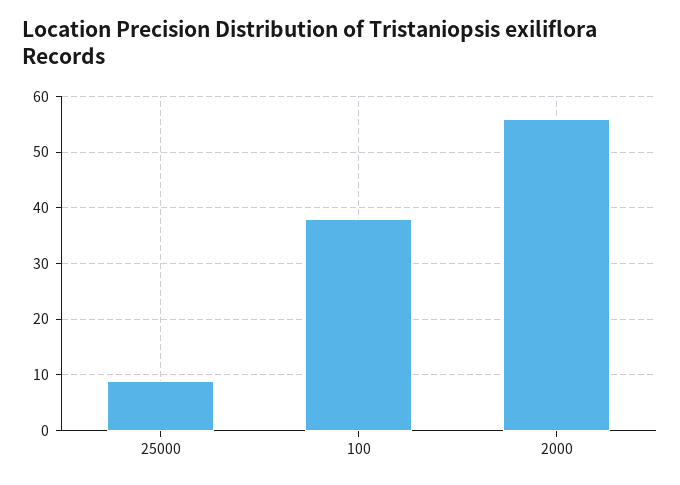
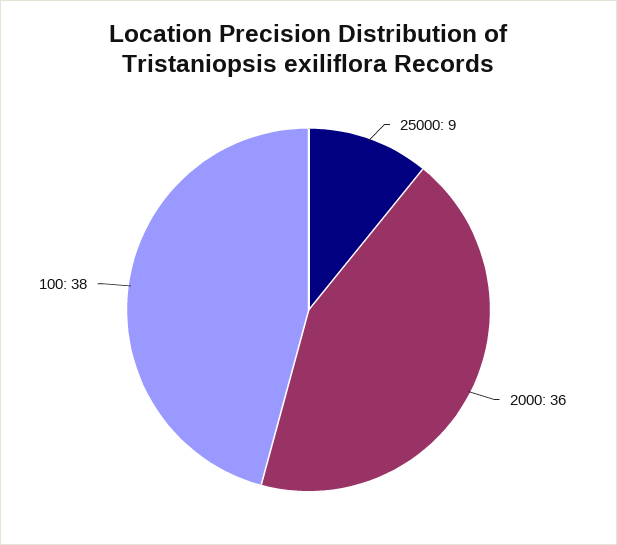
  {
    "25000": 9,
    "100": 38,
-   "2000": 55
+   "2000": 36
  }

